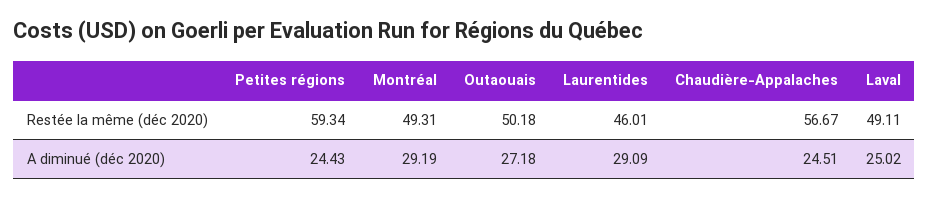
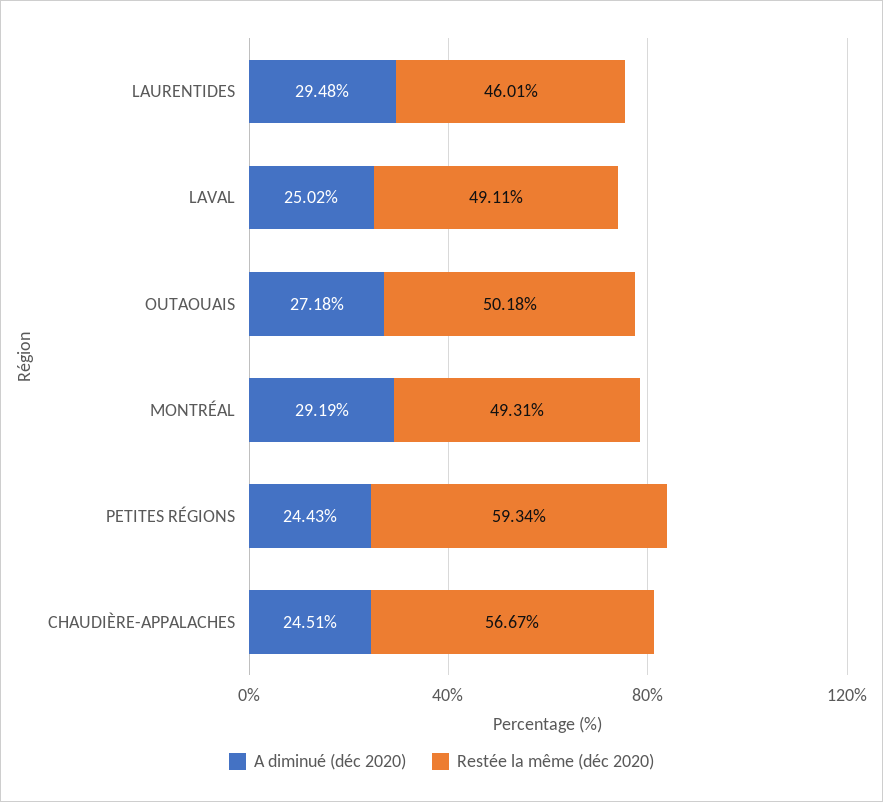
  {
    "Restée la même (déc 2020)": {
      "Petites régions": 59.34,
      "Montréal": 49.31,
      "Outaouais": 50.18,
      "Laurentides": 46.01,
      "Chaudière-Appalaches": 56.67,
      "Laval": 49.11
    },
    "A diminué (déc 2020)": {
      "Petites régions": 24.43,
      "Montréal": 29.19,
      "Outaouais": 27.18,
-     "Laurentides": 29.09,
+     "Laurentides": 29.48,
      "Chaudière-Appalaches": 24.51,
      "Laval": 25.02
    }
  }

